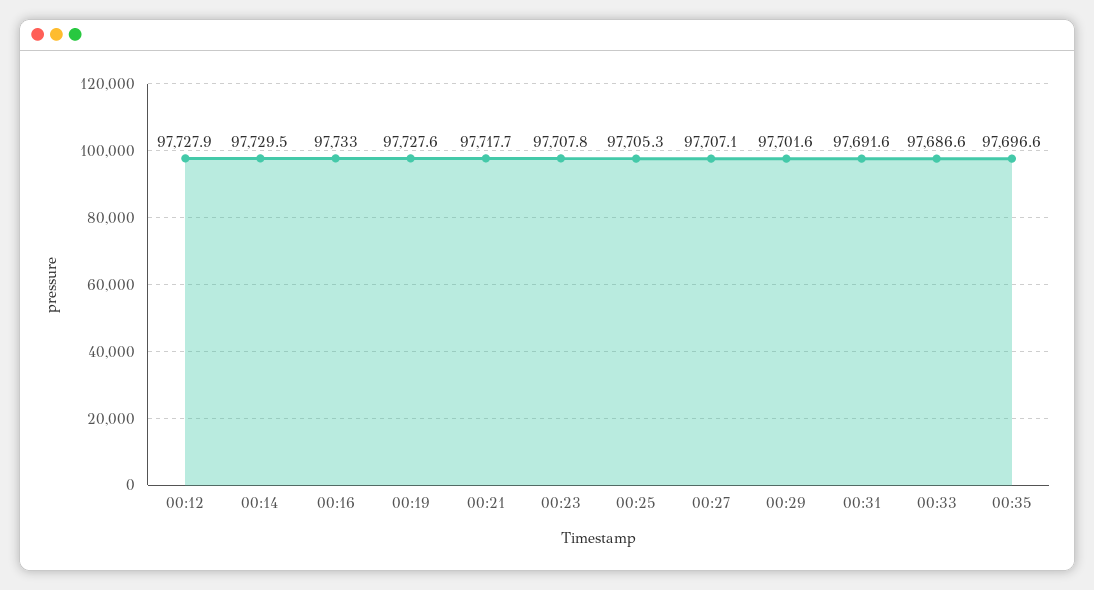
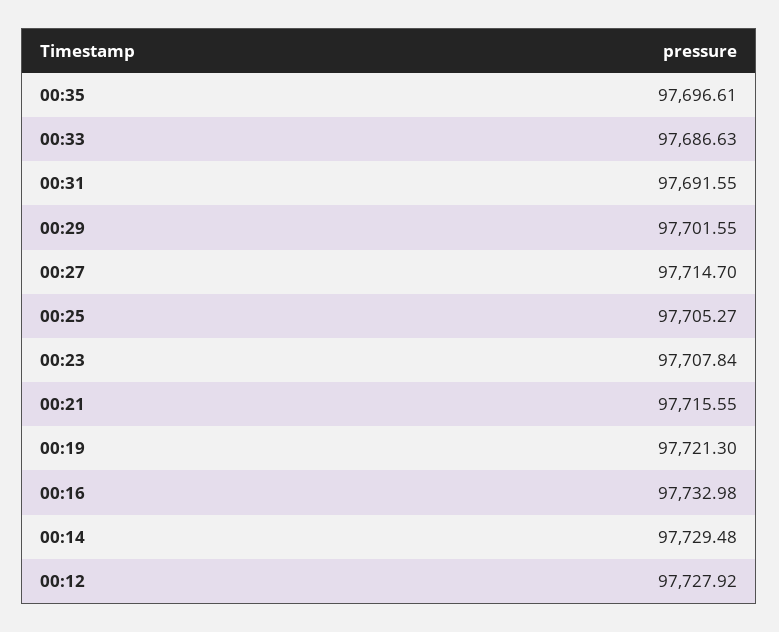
  {
    "00:12": 97727.92,
    "00:14": 97729.48,
    "00:16": 97732.98,
-   "00:19": 97727.6,
+   "00:19": 97721.3,
-   "00:21": 97717.7,
+   "00:21": 97715.55,
    "00:23": 97707.84,
    "00:25": 97705.27,
-   "00:27": 97707.1,
+   "00:27": 97714.7,
    "00:29": 97701.55,
    "00:31": 97691.55,
    "00:33": 97686.63,
    "00:35": 97696.61
  }

